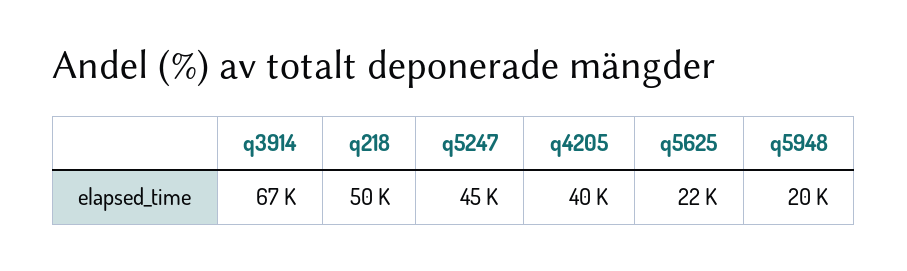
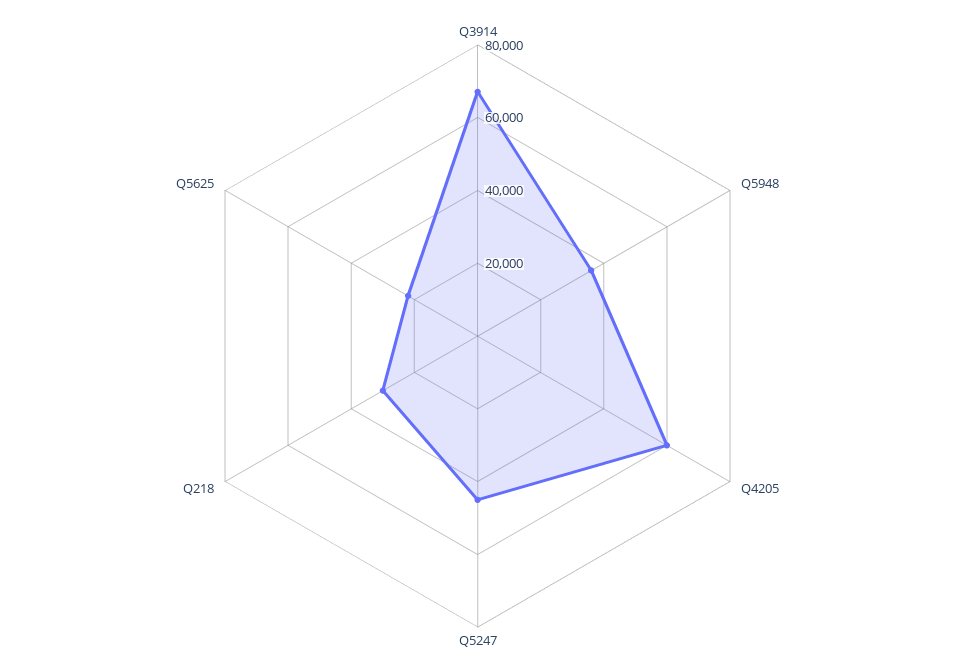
  {
    "q3914": 67000,
-   "q218": 50000,
+   "q218": 30000,
    "q5247": 45000,
-   "q4205": 40000,
+   "q4205": 60000,
    "q5625": 22000,
-   "q5948": 20000
+   "q5948": 35000
  }

